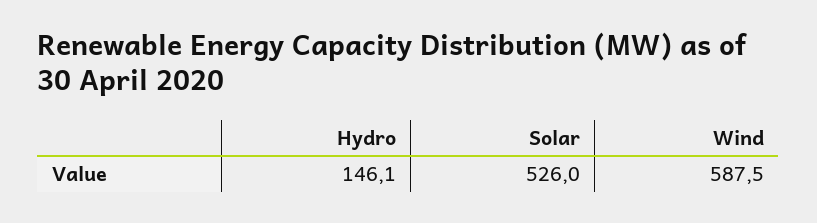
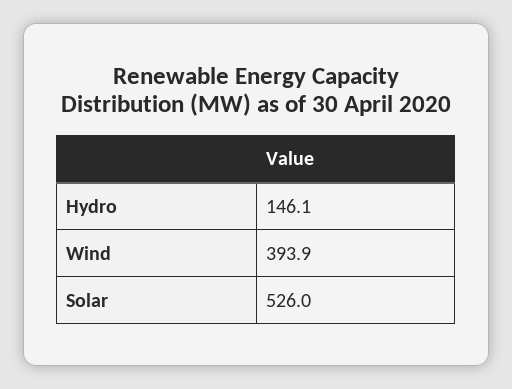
  {
    "Hydro": 146.1,
    "Solar": 526,
-   "Wind": 587.5
+   "Wind": 393.9
  }

